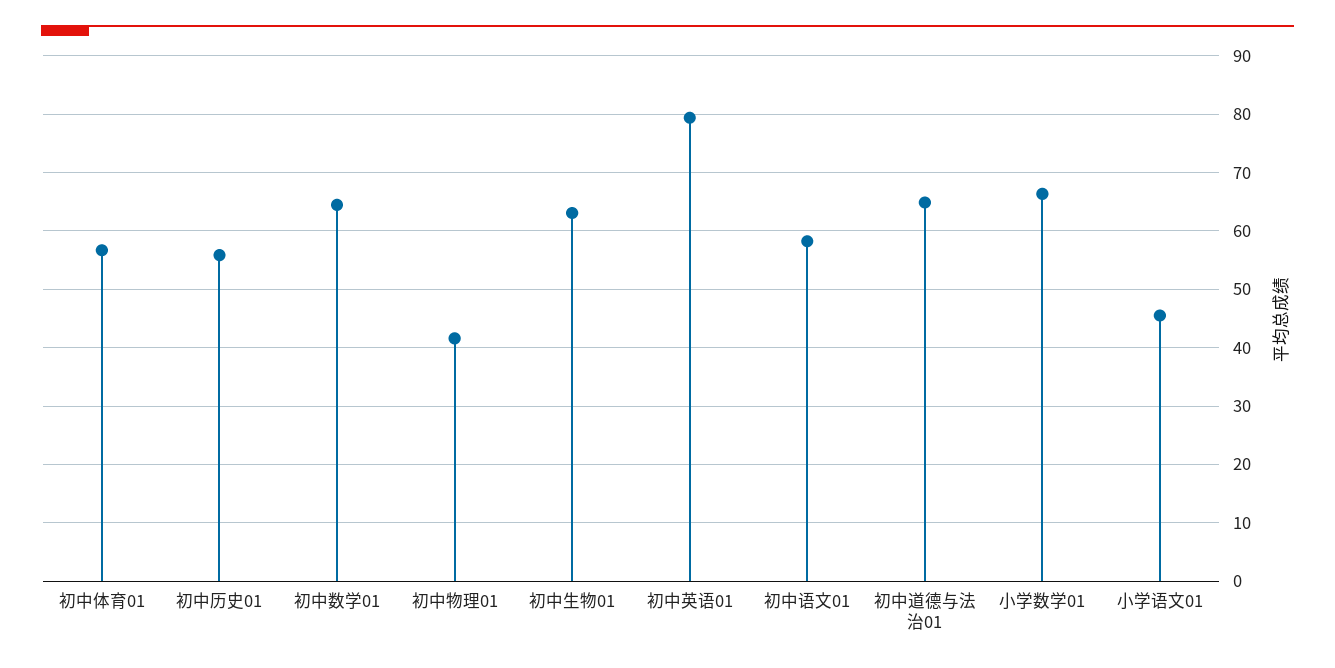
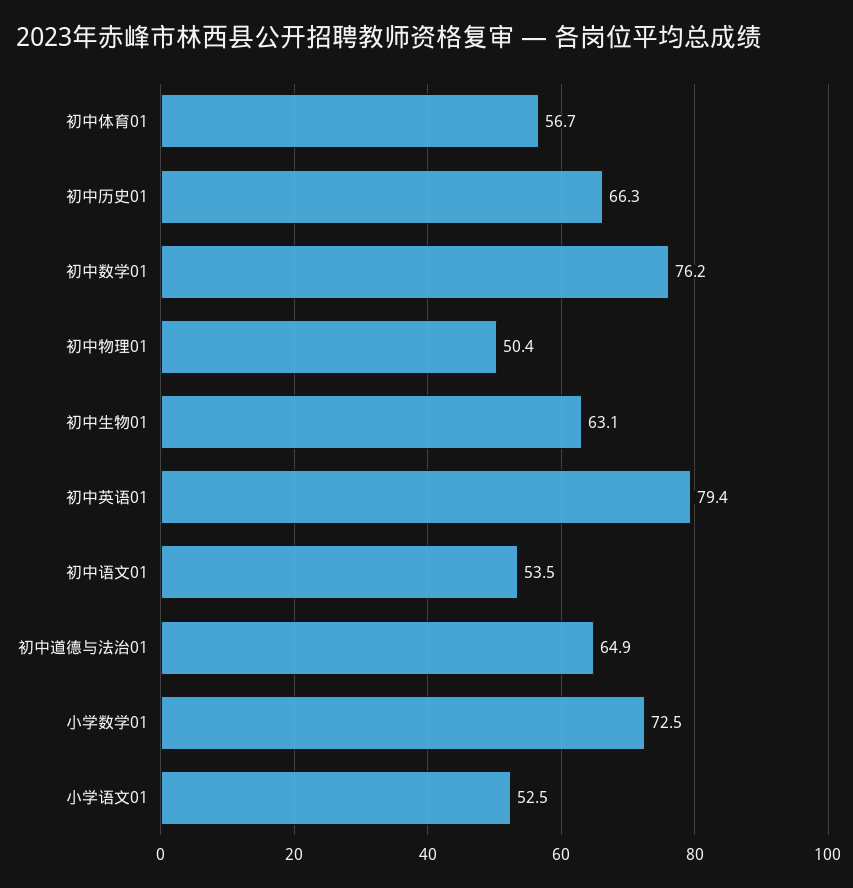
  {
    "初中体育01": 56.7,
-   "初中历史01": 56,
+   "初中历史01": 66.3,
-   "初中数学01": 64,
+   "初中数学01": 76.2,
-   "初中物理01": 42,
+   "初中物理01": 50.4,
    "初中生物01": 63.1,
    "初中英语01": 79.4,
-   "初中语文01": 58,
+   "初中语文01": 53.5,
    "初中道德与法治01": 64.9,
-   "小学数学01": 66,
+   "小学数学01": 72.5,
-   "小学语文01": 46
+   "小学语文01": 52.5
  }

